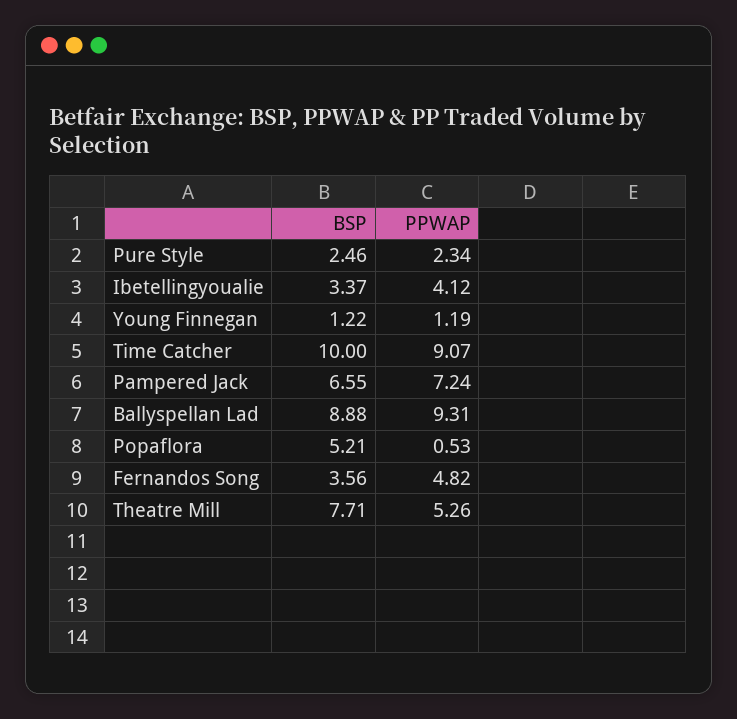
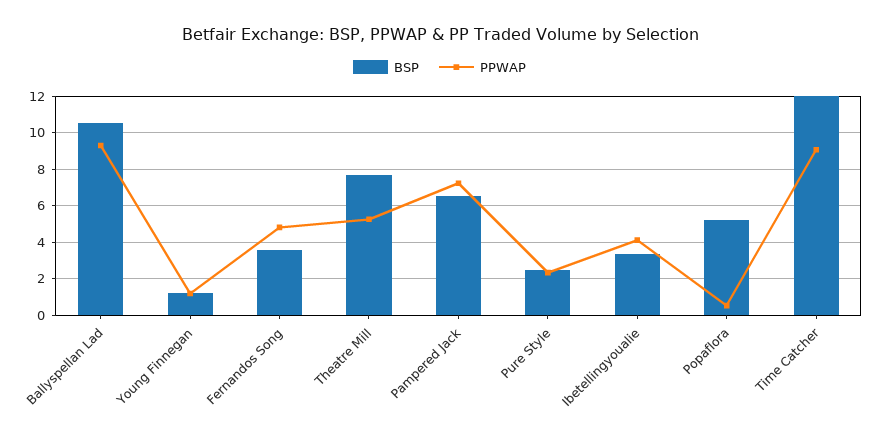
  {
    "BSP": {
      "Pure Style": 2.46,
      "Ibetellingyoualie": 3.37,
      "Young Finnegan": 1.22,
-     "Time Catcher": 10,
+     "Time Catcher": 12,
      "Pampered Jack": 6.55,
-     "Ballyspellan Lad": 8.88,
+     "Ballyspellan Lad": 10.5,
      "Popaflora": 5.21,
      "Fernandos Song": 3.56,
      "Theatre Mill": 7.71
    },
    "PPWAP": {
      "Pure Style": 2.34,
      "Ibetellingyoualie": 4.12,
      "Young Finnegan": 1.19,
      "Time Catcher": 9.07,
      "Pampered Jack": 7.24,
      "Ballyspellan Lad": 9.31,
      "Popaflora": 0.53,
      "Fernandos Song": 4.82,
      "Theatre Mill": 5.26
    }
  }

